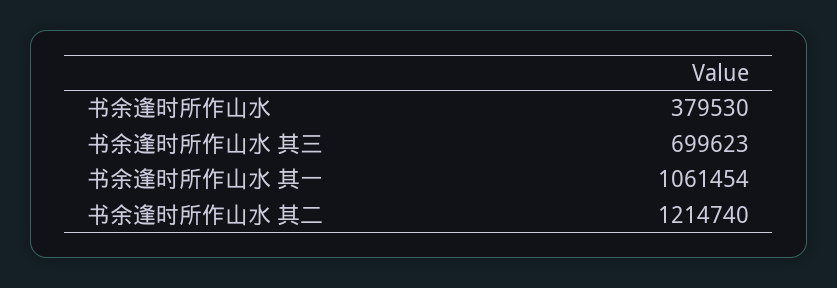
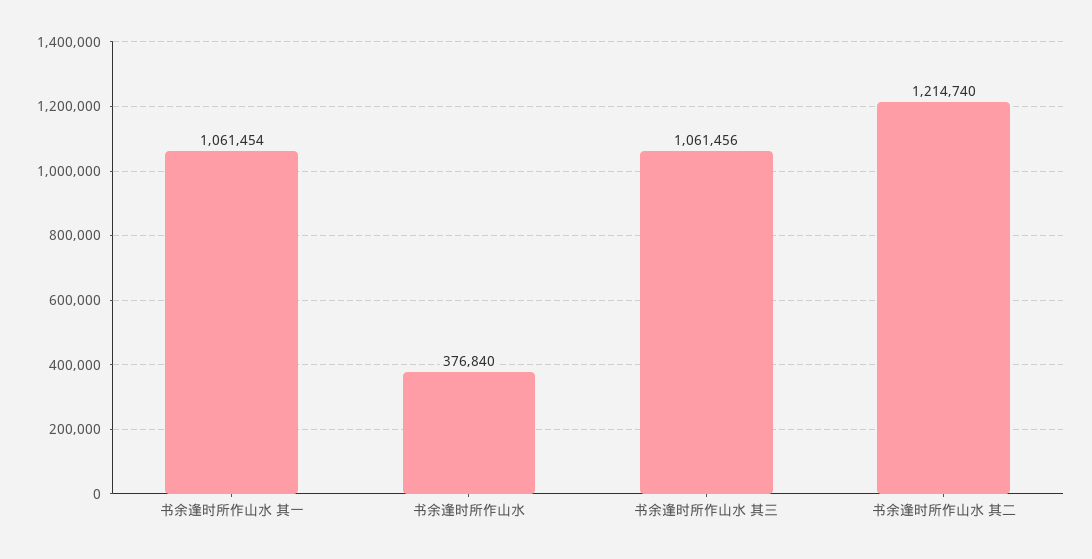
  {
-   "书余逢时所作山水": 379530,
+   "书余逢时所作山水": 376840,
-   "书余逢时所作山水 其三": 699623,
+   "书余逢时所作山水 其三": 1061456,
    "书余逢时所作山水 其一": 1061454,
    "书余逢时所作山水 其二": 1214740
  }

